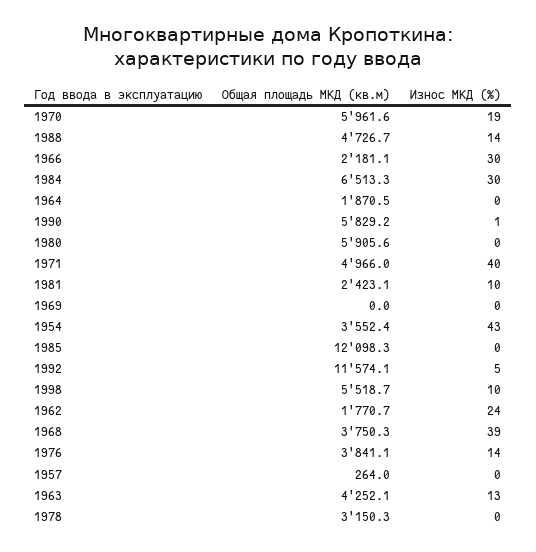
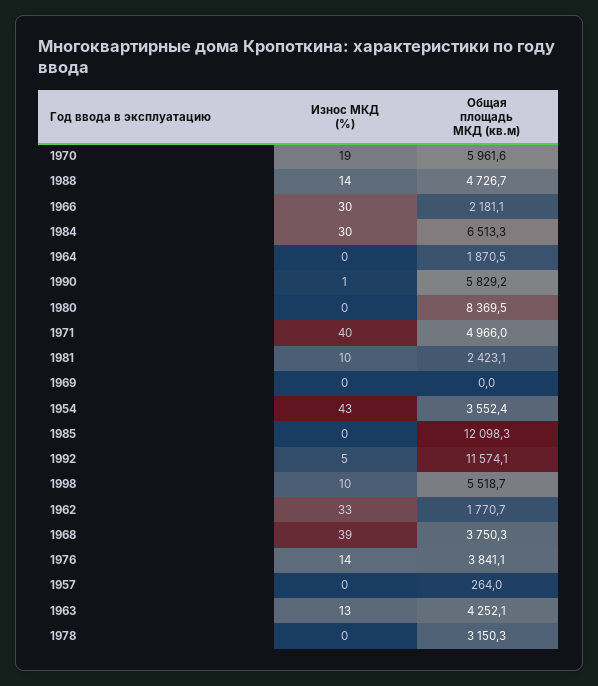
  {
    "Общая площадь МКД (кв.м)": {
      "1970": 5961.6,
      "1988": 4726.7,
      "1966": 2181.1,
      "1984": 6513.3,
      "1964": 1870.5,
      "1990": 5829.2,
-     "1980": 5905.6,
+     "1980": 8369.5,
      "1971": 4966,
      "1981": 2423.1,
      "1969": 0,
      "1954": 3552.4,
      "1985": 12098.3,
      "1992": 11574.1,
      "1998": 5518.7,
      "1962": 1770.7,
      "1968": 3750.3,
      "1976": 3841.1,
      "1957": 264,
      "1963": 4252.1,
      "1978": 3150.3
    },
    "Износ МКД (%)": {
      "1970": 19,
      "1988": 14,
      "1966": 30,
      "1984": 30,
      "1964": 0,
      "1990": 1,
      "1980": 0,
      "1971": 40,
      "1981": 10,
      "1969": 0,
      "1954": 43,
      "1985": 0,
      "1992": 5,
      "1998": 10,
-     "1962": 24,
+     "1962": 33,
      "1968": 39,
      "1976": 14,
      "1957": 0,
      "1963": 13,
      "1978": 0
    }
  }

